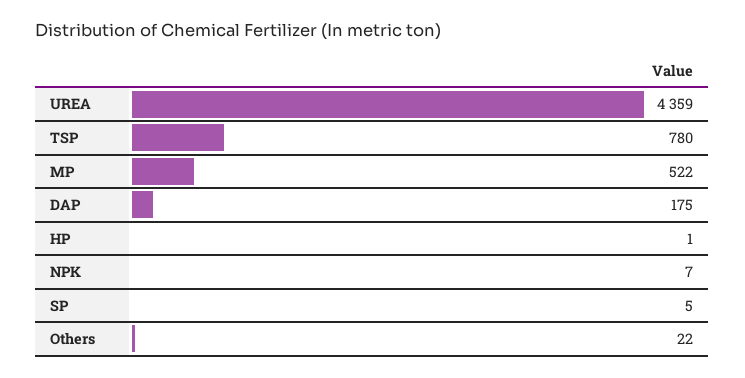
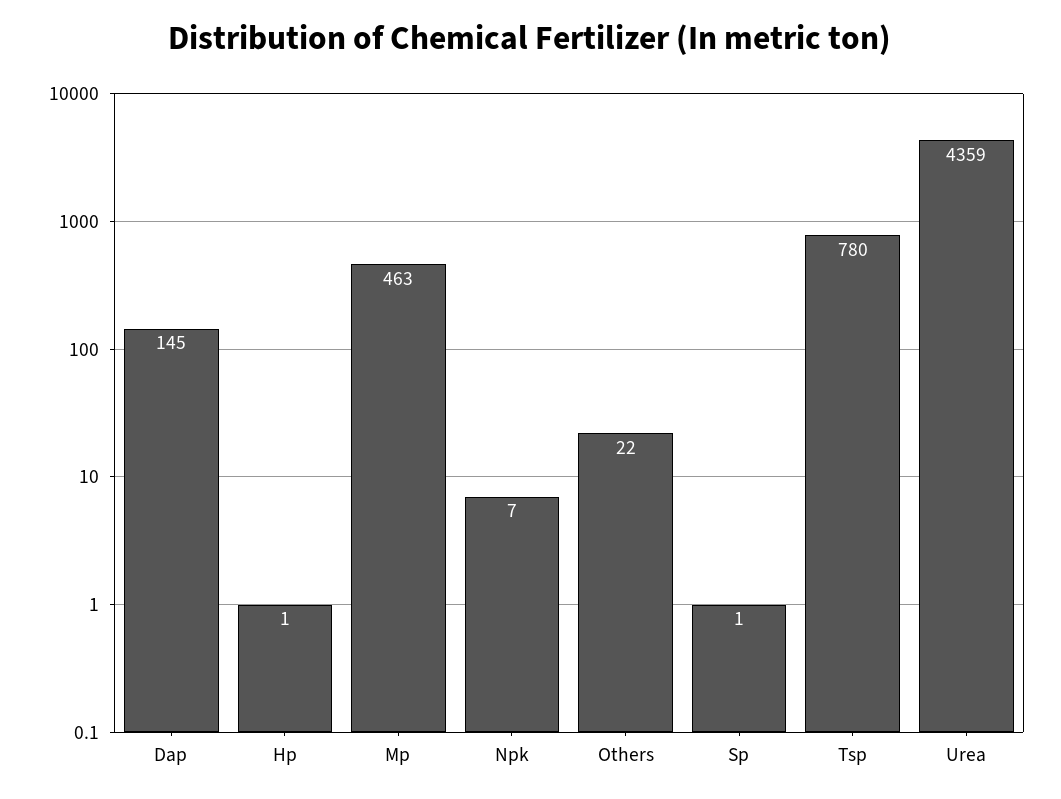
  {
    "UREA": 4359,
    "TSP": 780,
-   "MP": 522,
+   "MP": 463,
-   "DAP": 175,
+   "DAP": 145,
    "HP": 1,
    "NPK": 7,
-   "SP": 5,
+   "SP": 1,
    "Others": 22
  }

